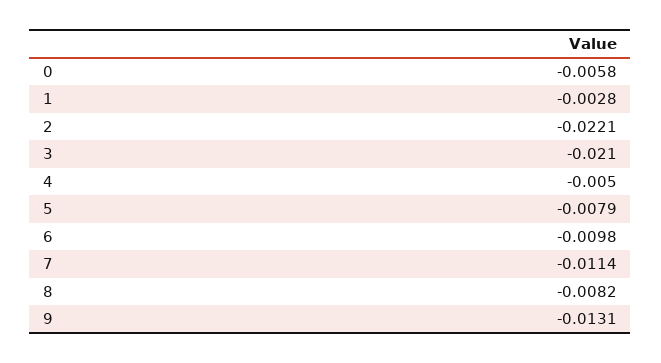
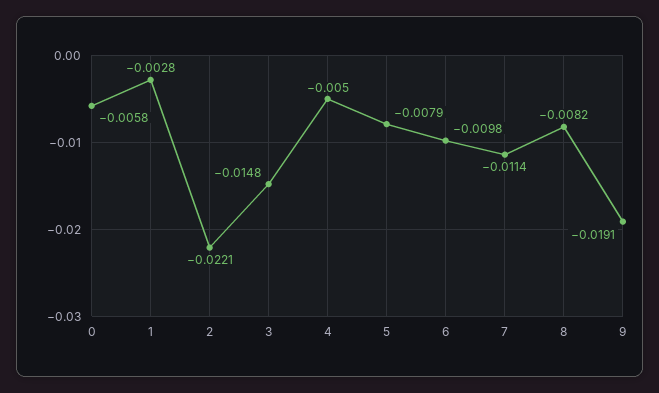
  {
    "0": -0.0058,
    "1": -0.0028,
    "2": -0.0221,
-   "3": -0.021,
+   "3": -0.0148,
    "4": -0.005,
    "5": -0.0079,
    "6": -0.0098,
    "7": -0.0114,
    "8": -0.0082,
-   "9": -0.0131
+   "9": -0.0191
  }

